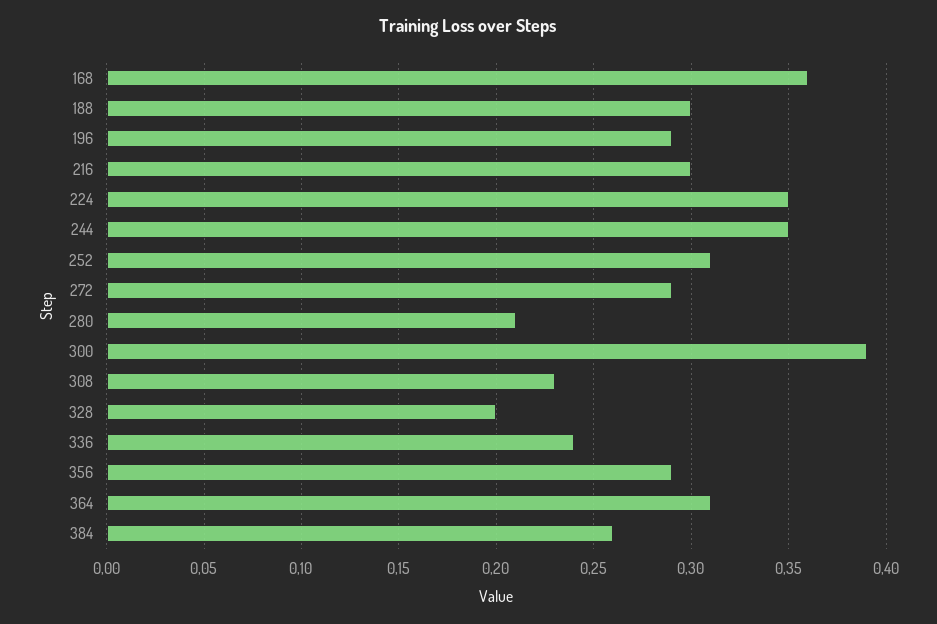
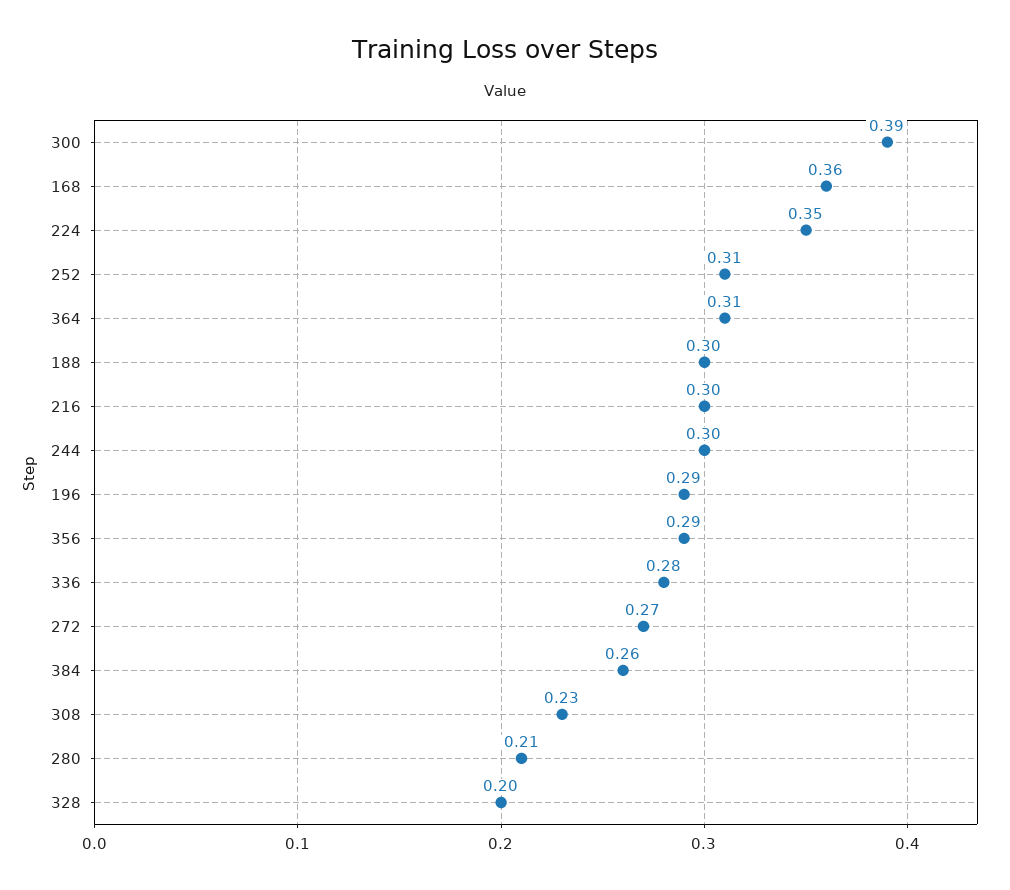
  {
    "168": 0.36,
    "188": 0.3,
    "196": 0.29,
    "216": 0.3,
    "224": 0.35,
-   "244": 0.35,
+   "244": 0.3,
    "252": 0.31,
-   "272": 0.29,
+   "272": 0.27,
    "280": 0.21,
    "300": 0.39,
    "308": 0.23,
    "328": 0.2,
-   "336": 0.24,
+   "336": 0.28,
    "356": 0.29,
    "364": 0.31,
    "384": 0.26
  }

